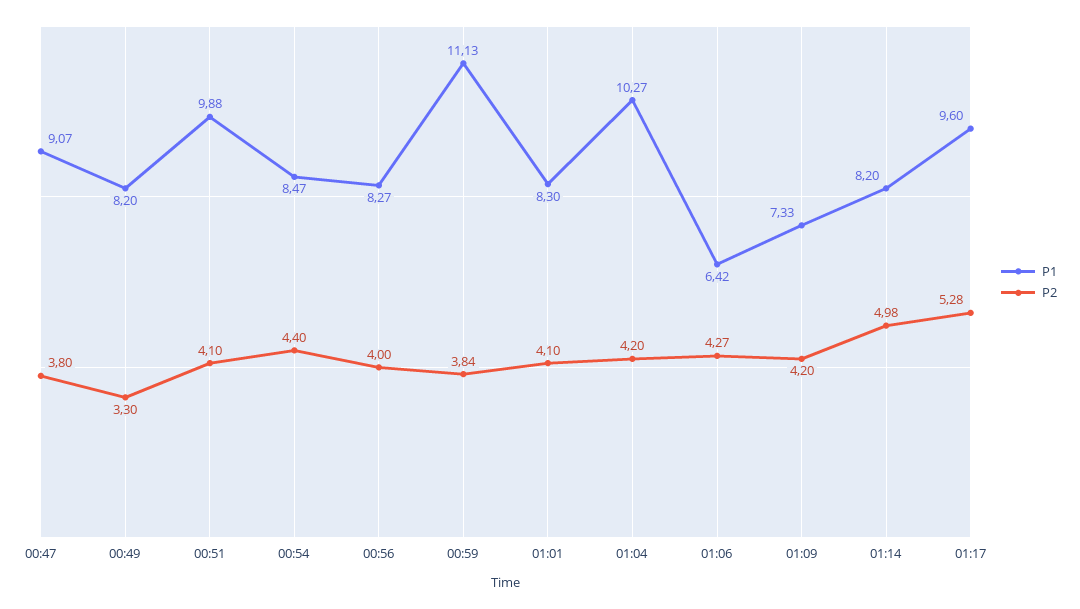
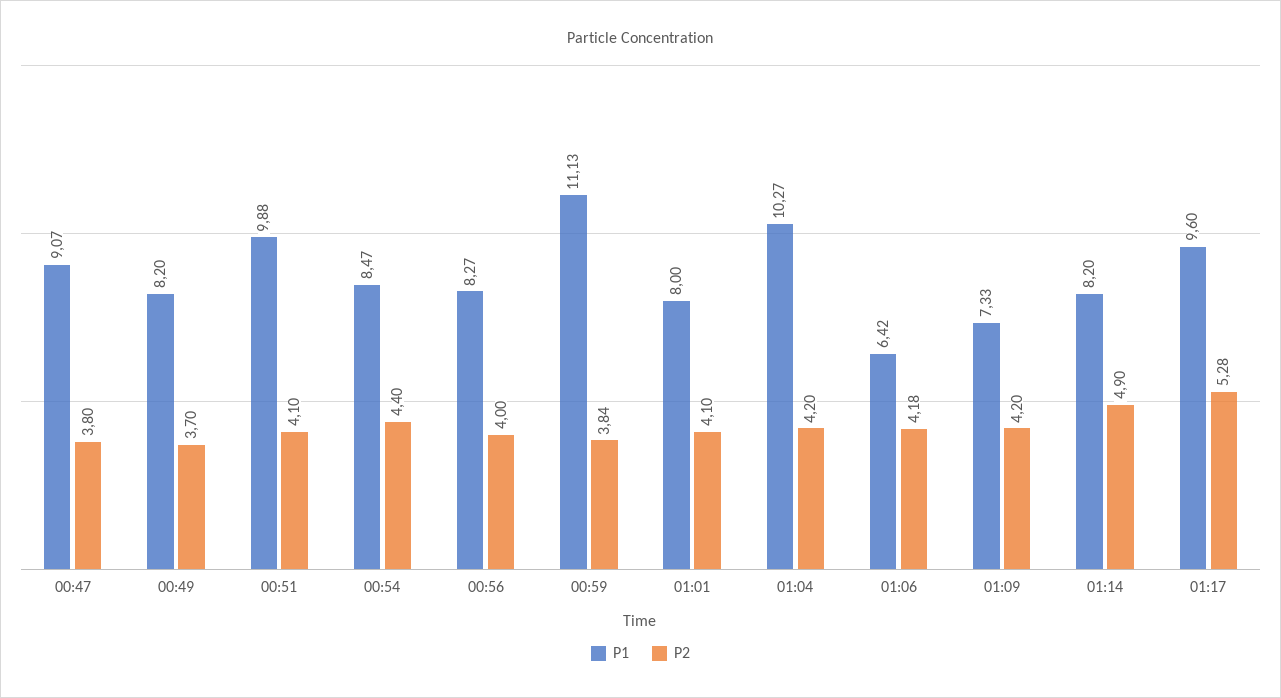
  {
    "P1": {
      "00:47": 9.07,
      "00:49": 8.2,
      "00:51": 9.88,
      "00:54": 8.47,
      "00:56": 8.27,
      "00:59": 11.13,
-     "01:01": 8.3,
+     "01:01": 8,
      "01:04": 10.27,
      "01:06": 6.42,
      "01:09": 7.33,
      "01:14": 8.2,
      "01:17": 9.6
    },
    "P2": {
      "00:47": 3.8,
-     "00:49": 3.3,
+     "00:49": 3.7,
      "00:51": 4.1,
      "00:54": 4.4,
      "00:56": 4,
      "00:59": 3.84,
      "01:01": 4.1,
      "01:04": 4.2,
-     "01:06": 4.27,
+     "01:06": 4.18,
      "01:09": 4.2,
-     "01:14": 4.98,
+     "01:14": 4.9,
      "01:17": 5.28
    }
  }

